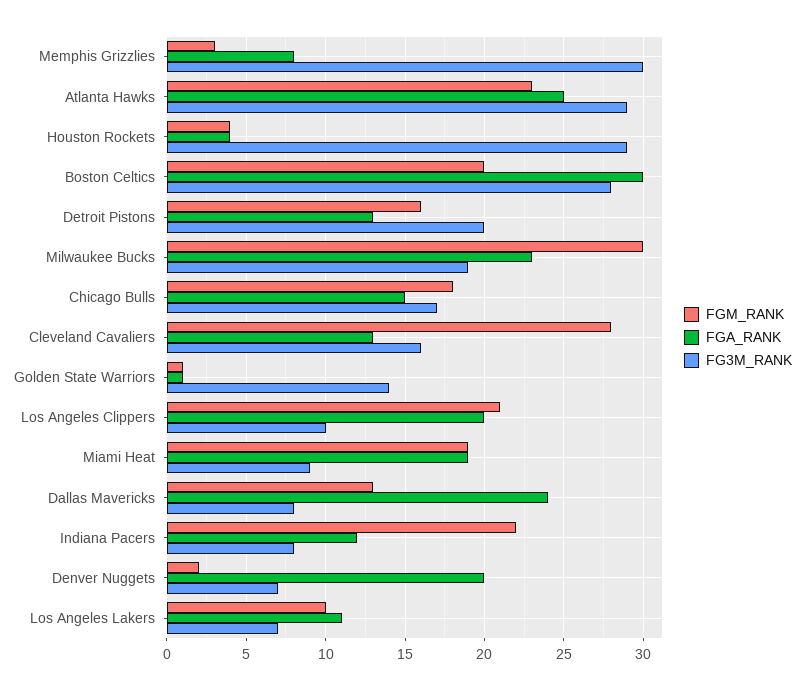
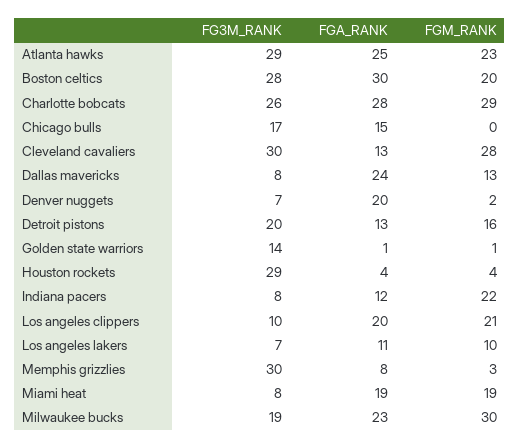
  {
    "FGM_RANK": {
      "Memphis Grizzlies": 3,
      "Atlanta Hawks": 23,
      "Houston Rockets": 4,
      "Boston Celtics": 20,
      "Detroit Pistons": 16,
      "Milwaukee Bucks": 30,
-     "Chicago Bulls": 18,
+     "Chicago Bulls": 0,
      "Cleveland Cavaliers": 28,
      "Golden State Warriors": 1,
      "Los Angeles Clippers": 21,
      "Miami Heat": 19,
      "Dallas Mavericks": 13,
      "Indiana Pacers": 22,
      "Denver Nuggets": 2,
-     "Los Angeles Lakers": 10
+     "Los Angeles Lakers": 10,
+     "Charlotte bobcats": 29
    },
    "FGA_RANK": {
      "Memphis Grizzlies": 8,
      "Atlanta Hawks": 25,
      "Houston Rockets": 4,
      "Boston Celtics": 30,
      "Detroit Pistons": 13,
      "Milwaukee Bucks": 23,
      "Chicago Bulls": 15,
      "Cleveland Cavaliers": 13,
      "Golden State Warriors": 1,
      "Los Angeles Clippers": 20,
      "Miami Heat": 19,
      "Dallas Mavericks": 24,
      "Indiana Pacers": 12,
      "Denver Nuggets": 20,
-     "Los Angeles Lakers": 11
+     "Los Angeles Lakers": 11,
+     "Charlotte bobcats": 28
    },
    "FG3M_RANK": {
      "Memphis Grizzlies": 30,
      "Atlanta Hawks": 29,
      "Houston Rockets": 29,
      "Boston Celtics": 28,
      "Detroit Pistons": 20,
      "Milwaukee Bucks": 19,
      "Chicago Bulls": 17,
-     "Cleveland Cavaliers": 16,
+     "Cleveland Cavaliers": 30,
      "Golden State Warriors": 14,
      "Los Angeles Clippers": 10,
-     "Miami Heat": 9,
+     "Miami Heat": 8,
      "Dallas Mavericks": 8,
      "Indiana Pacers": 8,
      "Denver Nuggets": 7,
-     "Los Angeles Lakers": 7
+     "Los Angeles Lakers": 7,
+     "Charlotte bobcats": 26
    }
  }

